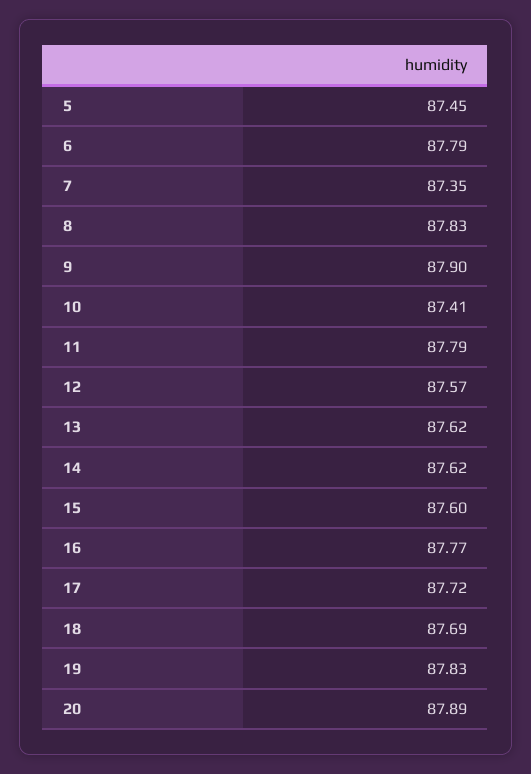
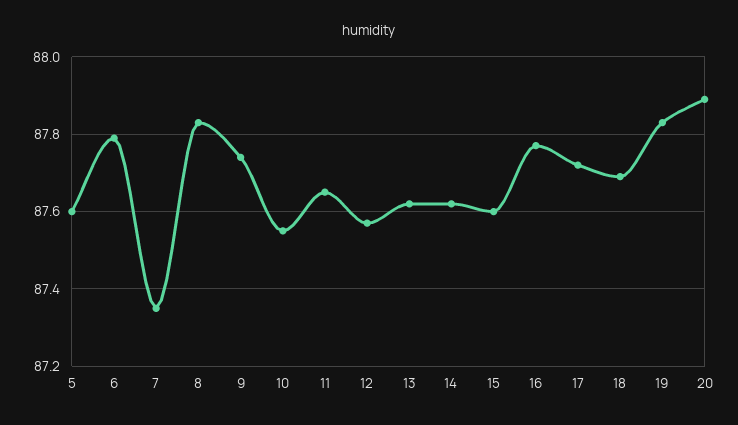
  {
-   "5": 87.45,
+   "5": 87.6,
    "6": 87.79,
    "7": 87.35,
    "8": 87.83,
-   "9": 87.9,
+   "9": 87.75,
-   "10": 87.41,
+   "10": 87.55,
-   "11": 87.79,
+   "11": 87.65,
    "12": 87.57,
    "13": 87.62,
    "14": 87.62,
    "15": 87.6,
    "16": 87.77,
    "17": 87.72,
    "18": 87.69,
    "19": 87.83,
    "20": 87.89
  }

